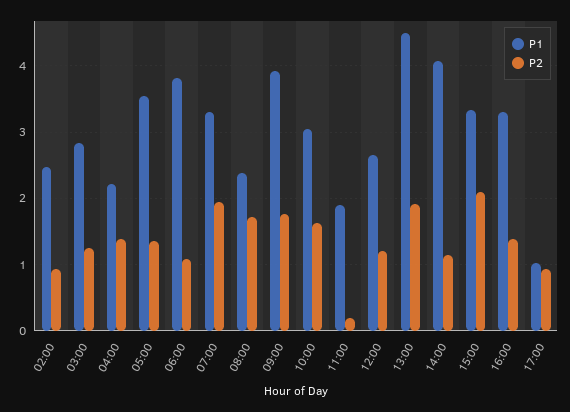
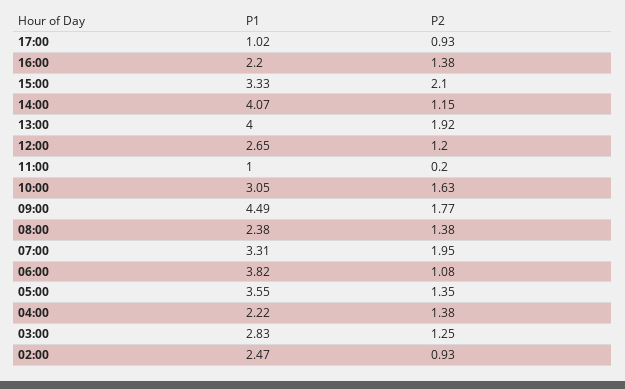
  {
    "P1": {
      "02:00": 2.47,
      "03:00": 2.83,
      "04:00": 2.22,
      "05:00": 3.55,
      "06:00": 3.82,
      "07:00": 3.31,
      "08:00": 2.38,
-     "09:00": 3.9,
+     "09:00": 4.49,
      "10:00": 3.05,
-     "11:00": 1.9,
+     "11:00": 1,
      "12:00": 2.65,
-     "13:00": 4.5,
+     "13:00": 4,
      "14:00": 4.07,
      "15:00": 3.33,
-     "16:00": 3.3,
+     "16:00": 2.2,
      "17:00": 1.02
    },
    "P2": {
      "02:00": 0.93,
      "03:00": 1.25,
      "04:00": 1.38,
      "05:00": 1.35,
      "06:00": 1.08,
      "07:00": 1.95,
-     "08:00": 1.7,
+     "08:00": 1.38,
      "09:00": 1.77,
      "10:00": 1.63,
      "11:00": 0.2,
      "12:00": 1.2,
      "13:00": 1.92,
      "14:00": 1.15,
      "15:00": 2.1,
      "16:00": 1.38,
      "17:00": 0.93
    }
  }

